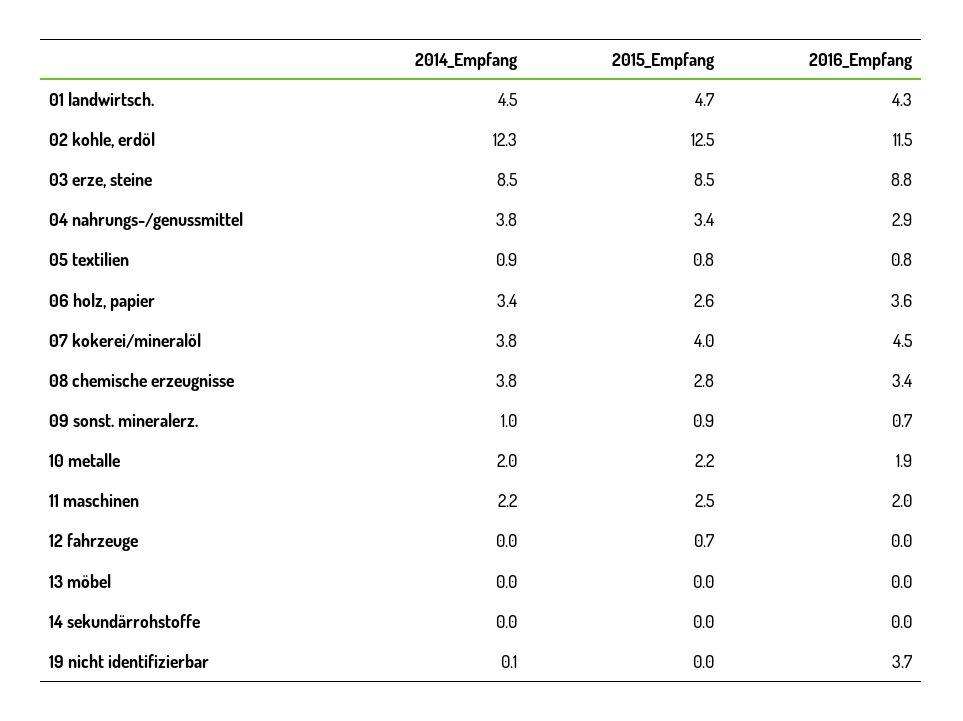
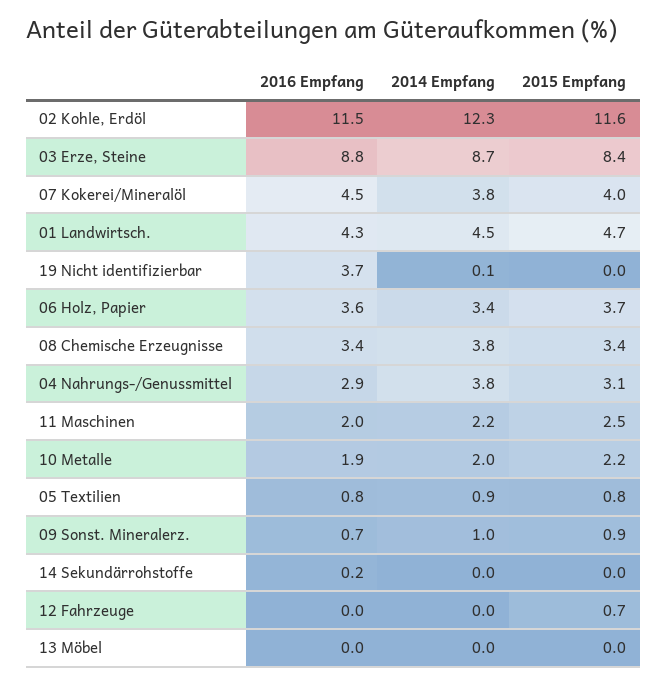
  {
    "2014_Empfang": {
      "01 landwirtsch.": 4.5,
      "02 kohle, erdöl": 12.3,
-     "03 erze, steine": 8.5,
+     "03 erze, steine": 8.7,
      "04 nahrungs-/genussmittel": 3.8,
      "05 textilien": 0.9,
      "06 holz, papier": 3.4,
      "07 kokerei/mineralöl": 3.8,
      "08 chemische erzeugnisse": 3.8,
      "09 sonst. mineralerz.": 1,
      "10 metalle": 2,
      "11 maschinen": 2.2,
      "12 fahrzeuge": 0,
      "13 möbel": 0,
      "14 sekundärrohstoffe": 0,
      "19 nicht identifizierbar": 0.1
    },
    "2015_Empfang": {
      "01 landwirtsch.": 4.7,
-     "02 kohle, erdöl": 12.5,
+     "02 kohle, erdöl": 11.6,
-     "03 erze, steine": 8.5,
+     "03 erze, steine": 8.4,
-     "04 nahrungs-/genussmittel": 3.4,
+     "04 nahrungs-/genussmittel": 3.1,
      "05 textilien": 0.8,
-     "06 holz, papier": 2.6,
+     "06 holz, papier": 3.7,
      "07 kokerei/mineralöl": 4,
-     "08 chemische erzeugnisse": 2.8,
+     "08 chemische erzeugnisse": 3.4,
      "09 sonst. mineralerz.": 0.9,
      "10 metalle": 2.2,
      "11 maschinen": 2.5,
      "12 fahrzeuge": 0.7,
      "13 möbel": 0,
      "14 sekundärrohstoffe": 0,
      "19 nicht identifizierbar": 0
    },
    "2016_Empfang": {
      "01 landwirtsch.": 4.3,
      "02 kohle, erdöl": 11.5,
      "03 erze, steine": 8.8,
      "04 nahrungs-/genussmittel": 2.9,
      "05 textilien": 0.8,
      "06 holz, papier": 3.6,
      "07 kokerei/mineralöl": 4.5,
      "08 chemische erzeugnisse": 3.4,
      "09 sonst. mineralerz.": 0.7,
      "10 metalle": 1.9,
      "11 maschinen": 2,
      "12 fahrzeuge": 0,
      "13 möbel": 0,
-     "14 sekundärrohstoffe": 0,
+     "14 sekundärrohstoffe": 0.2,
      "19 nicht identifizierbar": 3.7
    }
  }

